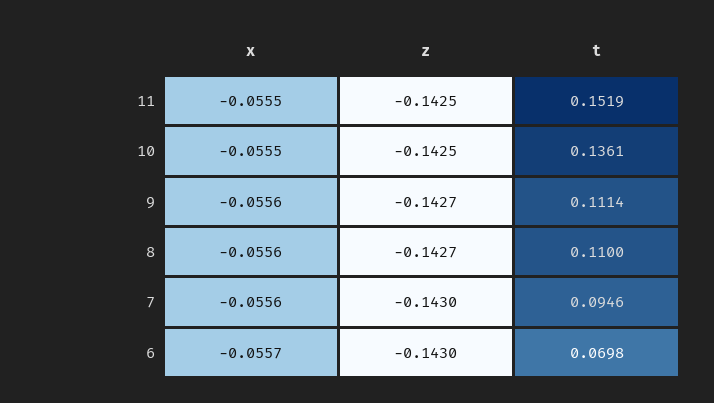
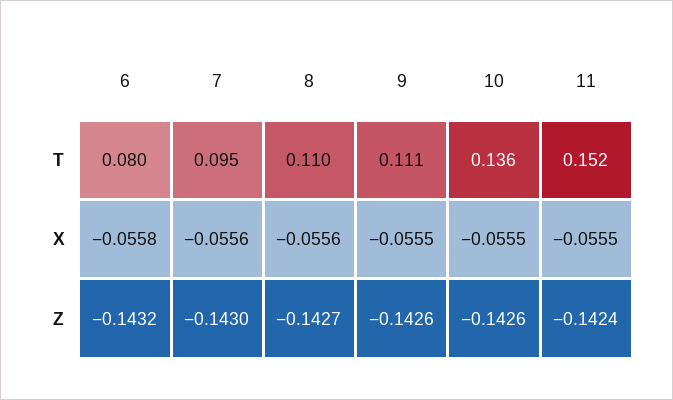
  {
    "x": {
      "11": -0.0555,
      "10": -0.0555,
-     "9": -0.0556,
+     "9": -0.0555,
      "8": -0.0556,
      "7": -0.0556,
-     "6": -0.0557
+     "6": -0.0558
    },
    "z": {
-     "11": -0.1425,
+     "11": -0.1424,
-     "10": -0.1425,
+     "10": -0.1426,
-     "9": -0.1427,
+     "9": -0.1426,
      "8": -0.1427,
      "7": -0.143,
-     "6": -0.143
+     "6": -0.1432
    },
    "t": {
      "11": 0.1519,
      "10": 0.1361,
      "9": 0.1114,
      "8": 0.11,
      "7": 0.0946,
-     "6": 0.0698
+     "6": 0.08
    }
  }

